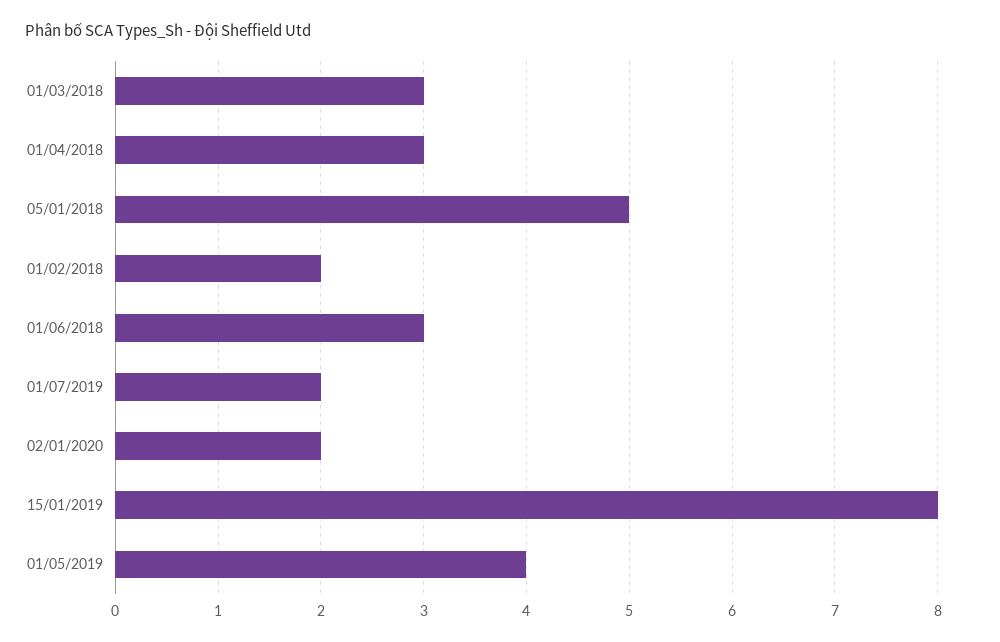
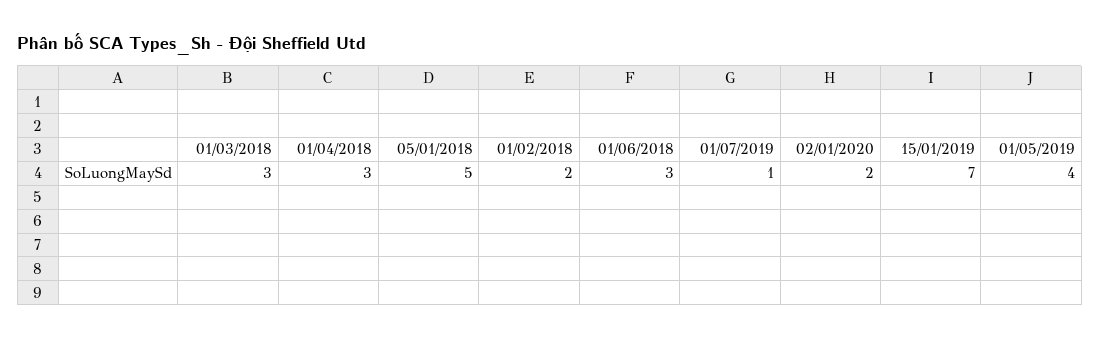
  {
    "01/03/2018": 3,
    "01/04/2018": 3,
    "05/01/2018": 5,
    "01/02/2018": 2,
    "01/06/2018": 3,
-   "01/07/2019": 2,
+   "01/07/2019": 1,
    "02/01/2020": 2,
-   "15/01/2019": 8,
+   "15/01/2019": 7,
    "01/05/2019": 4
  }

